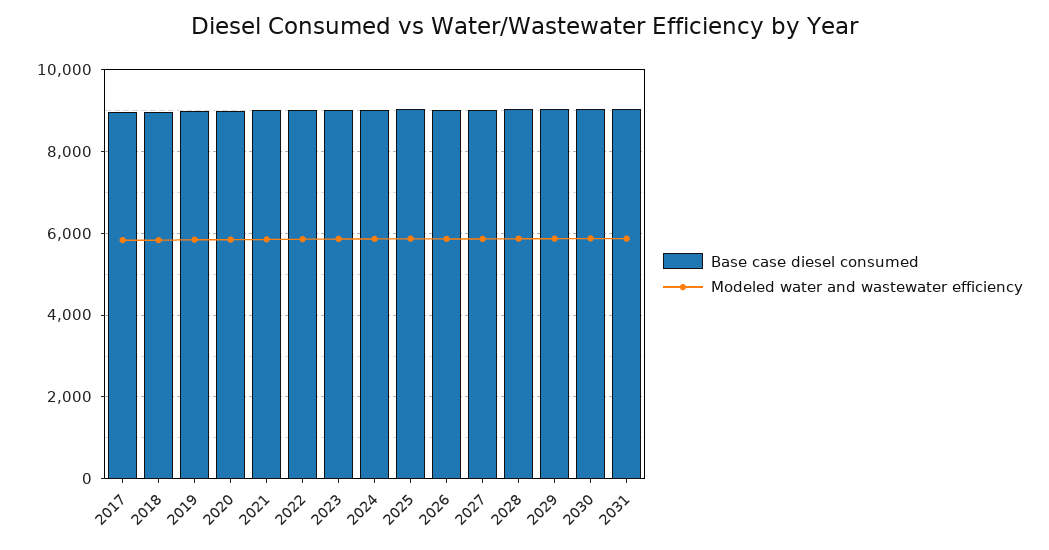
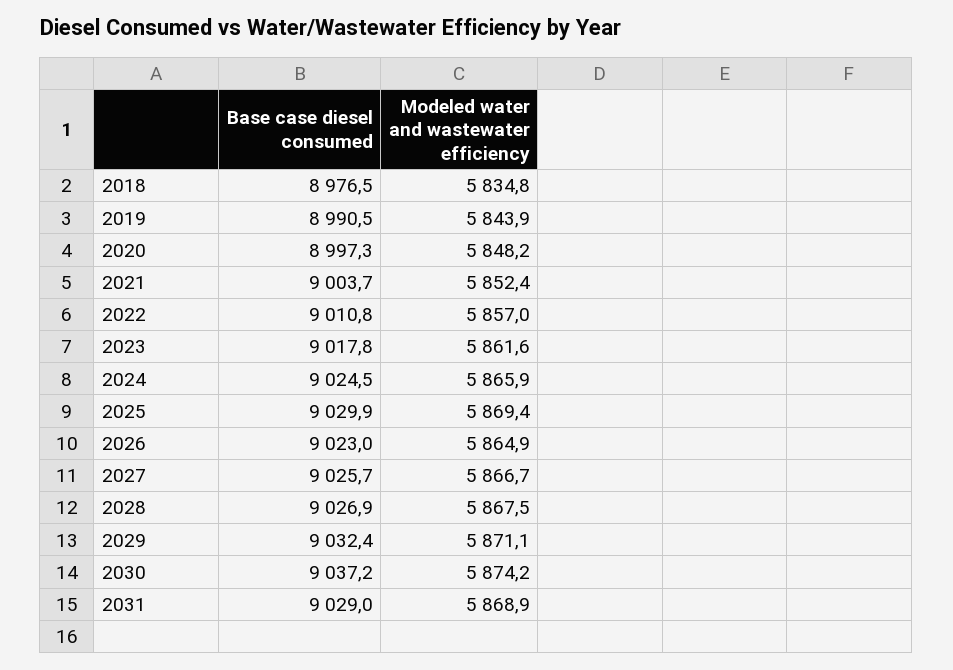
  {
    "Base case diesel consumed": {
-     "2017": 9000,
      "2018": 8976.5,
      "2019": 8990.5,
      "2020": 8997.3,
      "2021": 9003.7,
      "2022": 9010.8,
      "2023": 9017.8,
      "2024": 9024.5,
      "2025": 9029.9,
      "2026": 9023,
      "2027": 9025.7,
      "2028": 9026.9,
      "2029": 9032.4,
      "2030": 9037.2,
      "2031": 9029
    },
    "Modeled water and wastewater efficiency": {
-     "2017": 5800,
      "2018": 5834.8,
      "2019": 5843.9,
      "2020": 5848.2,
      "2021": 5852.4,
      "2022": 5857,
      "2023": 5861.6,
      "2024": 5865.9,
      "2025": 5869.4,
      "2026": 5864.9,
      "2027": 5866.7,
      "2028": 5867.5,
      "2029": 5871.1,
      "2030": 5874.2,
      "2031": 5868.9
    }
  }

